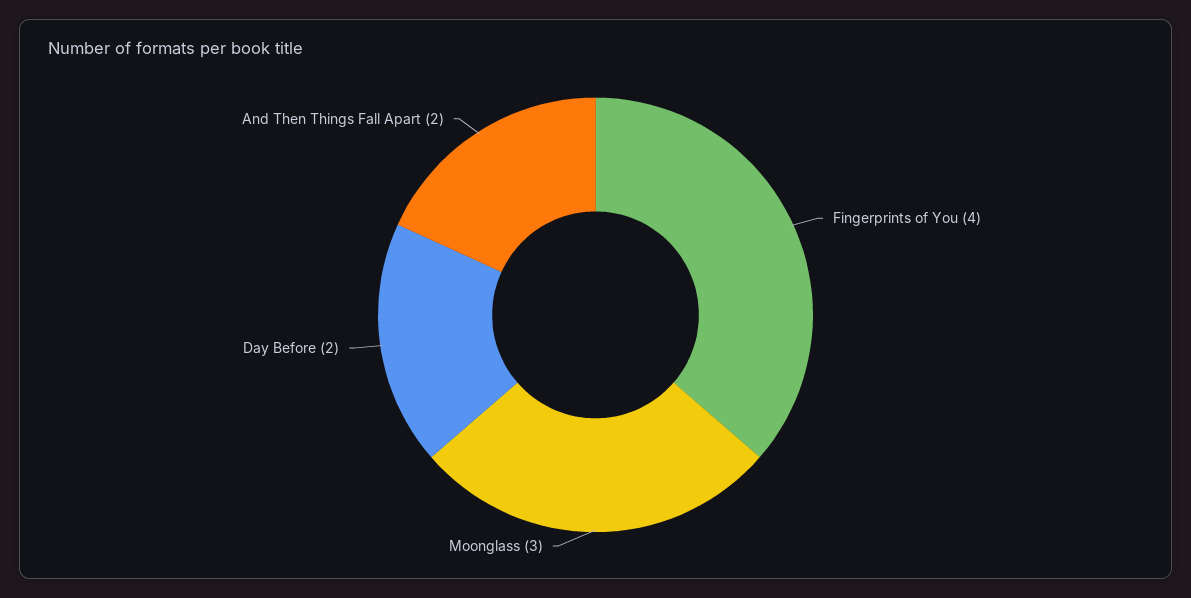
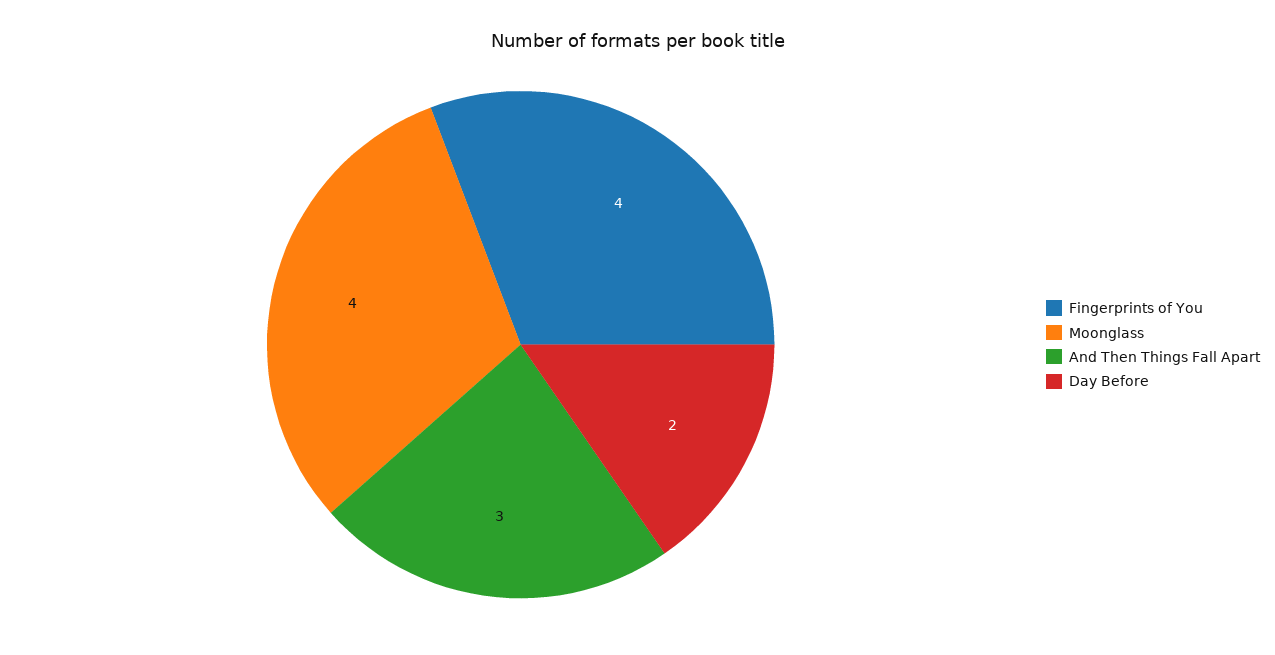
  {
    "Fingerprints of You": 4,
-   "Moonglass": 3,
+   "Moonglass": 4,
    "Day Before": 2,
-   "And Then Things Fall Apart": 2
+   "And Then Things Fall Apart": 3
  }

